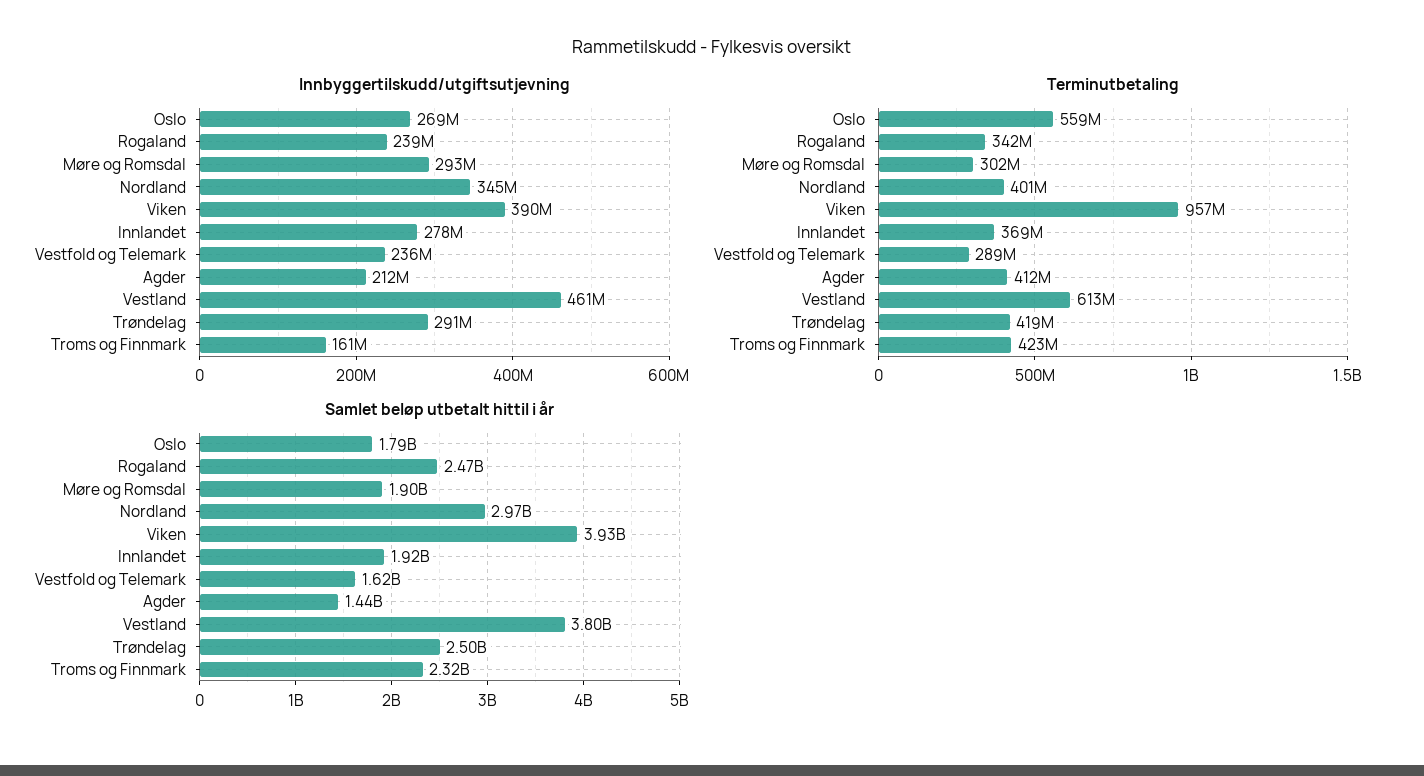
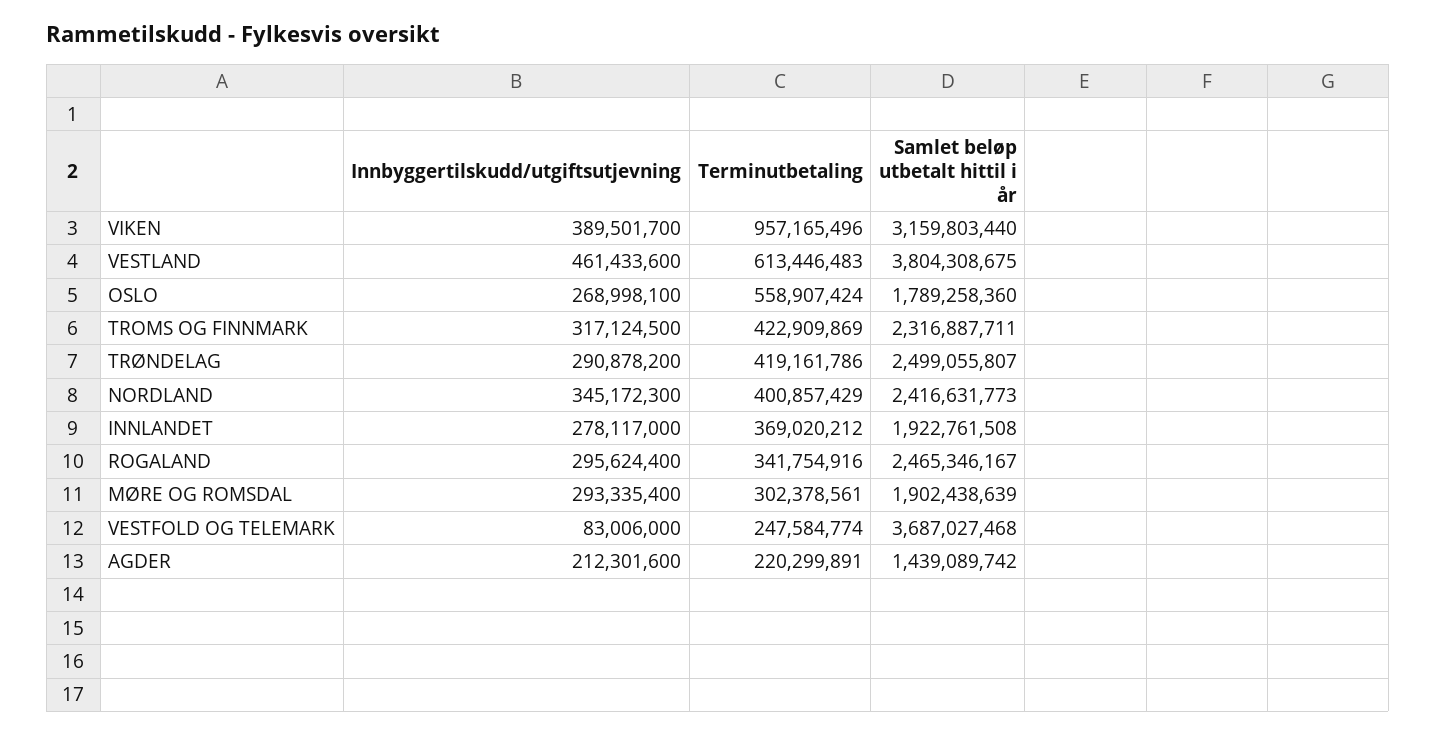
  {
    "Innbyggertilskudd/utgiftsutjevning": {
      "Oslo": 268998100,
-     "Rogaland": 239000000,
+     "Rogaland": 295624400,
      "Møre og Romsdal": 293335400,
      "Nordland": 345172300,
      "Viken": 389501700,
      "Innlandet": 278117000,
-     "Vestfold og Telemark": 236000000,
+     "Vestfold og Telemark": 83006000,
      "Agder": 212301600,
      "Vestland": 461433600,
      "Trøndelag": 290878200,
-     "Troms og Finnmark": 161000000
+     "Troms og Finnmark": 317124500
    },
    "Terminutbetaling": {
      "Oslo": 558907424,
      "Rogaland": 341754916,
      "Møre og Romsdal": 302378561,
      "Nordland": 400857429,
      "Viken": 957165496,
      "Innlandet": 369020212,
-     "Vestfold og Telemark": 289000000,
+     "Vestfold og Telemark": 247584774,
-     "Agder": 412000000,
+     "Agder": 220299891,
      "Vestland": 613446483,
      "Trøndelag": 419161786,
      "Troms og Finnmark": 422909869
    },
    "Samlet beløp utbetalt hittil i år": {
      "Oslo": 1789258360,
      "Rogaland": 2465346167,
      "Møre og Romsdal": 1902438639,
-     "Nordland": 2970000000,
+     "Nordland": 2416631773,
-     "Viken": 3930000000,
+     "Viken": 3159803440,
      "Innlandet": 1922761508,
-     "Vestfold og Telemark": 1620000000,
+     "Vestfold og Telemark": 3687027468,
      "Agder": 1439089742,
      "Vestland": 3804308675,
      "Trøndelag": 2499055807,
      "Troms og Finnmark": 2316887711
    }
  }

